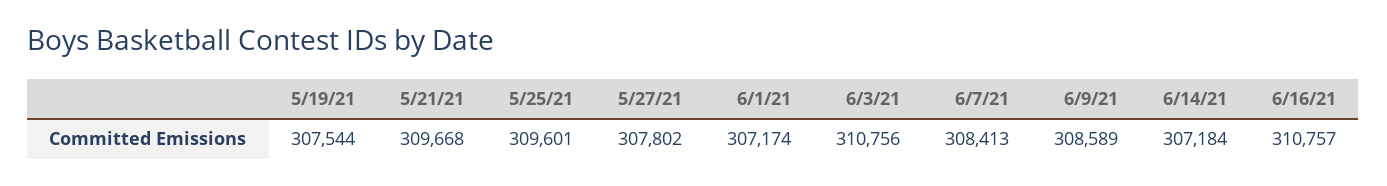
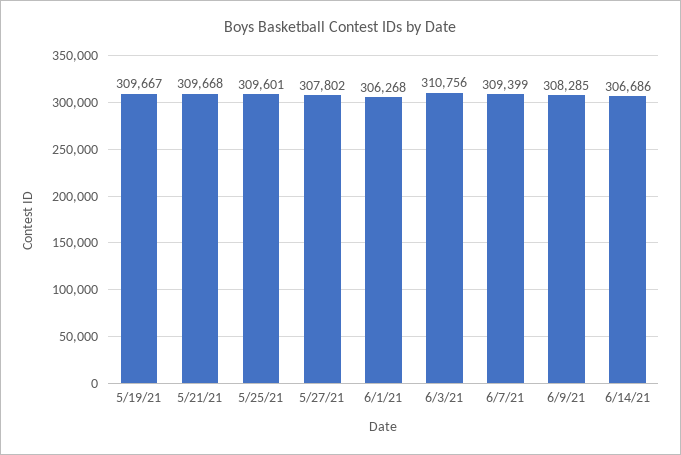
  {
-   "5/19/21": 307544,
+   "5/19/21": 309667,
    "5/21/21": 309668,
    "5/25/21": 309601,
    "5/27/21": 307802,
-   "6/1/21": 307174,
+   "6/1/21": 306268,
    "6/3/21": 310756,
-   "6/7/21": 308413,
+   "6/7/21": 309399,
-   "6/9/21": 308589,
+   "6/9/21": 308285,
-   "6/14/21": 307184,
+   "6/14/21": 306686
-   "6/16/21": 310757
  }

